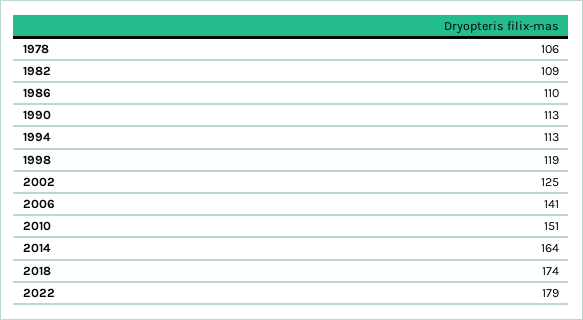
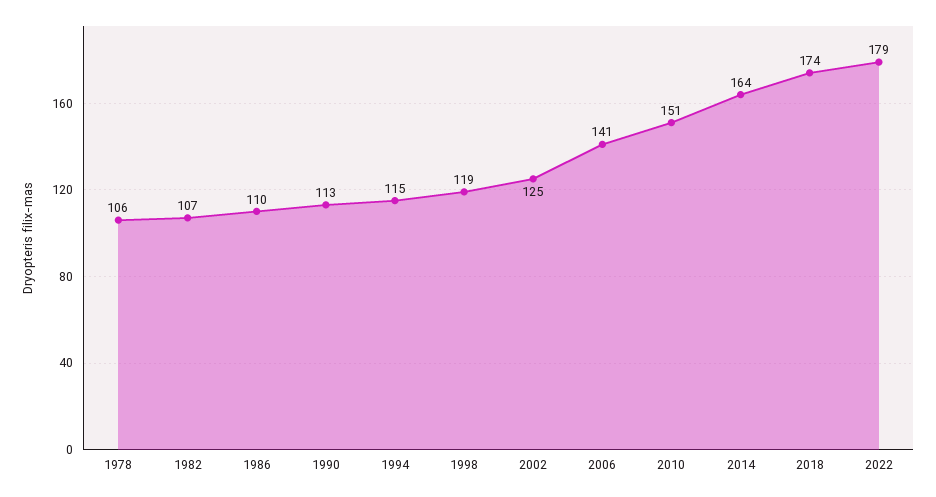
  {
    "1978": 106,
-   "1982": 109,
+   "1982": 107,
    "1986": 110,
    "1990": 113,
-   "1994": 113,
+   "1994": 115,
    "1998": 119,
    "2002": 125,
    "2006": 141,
    "2010": 151,
    "2014": 164,
    "2018": 174,
    "2022": 179
  }

